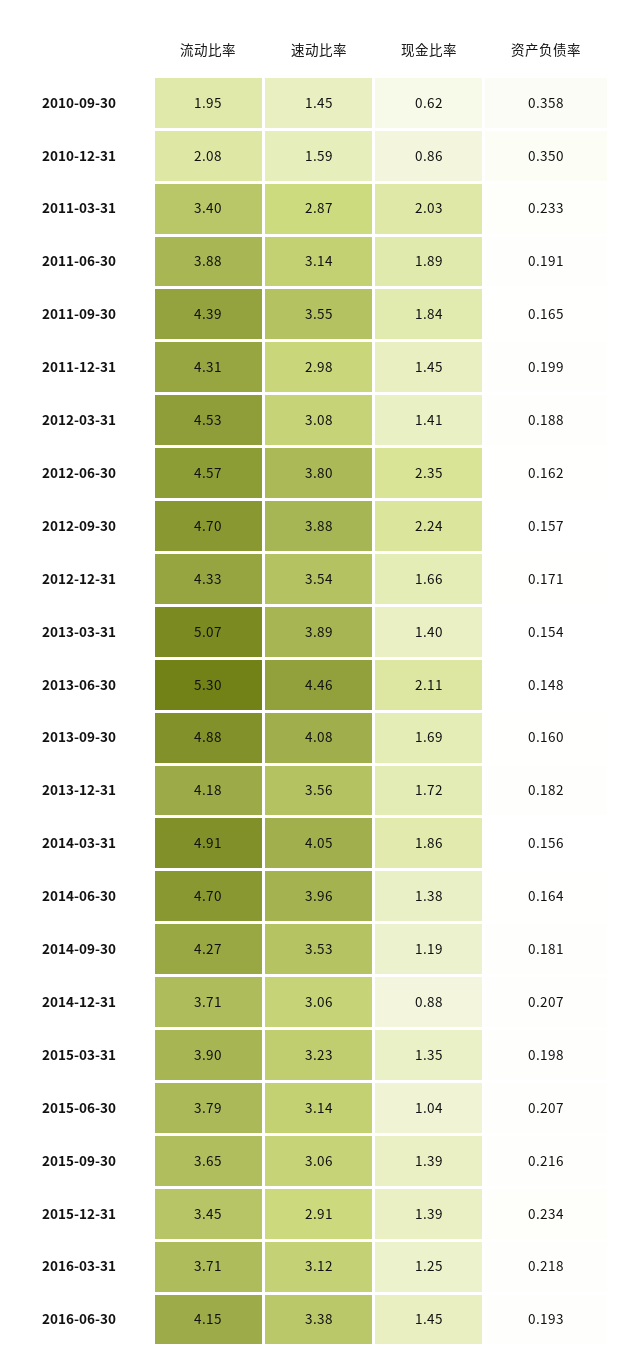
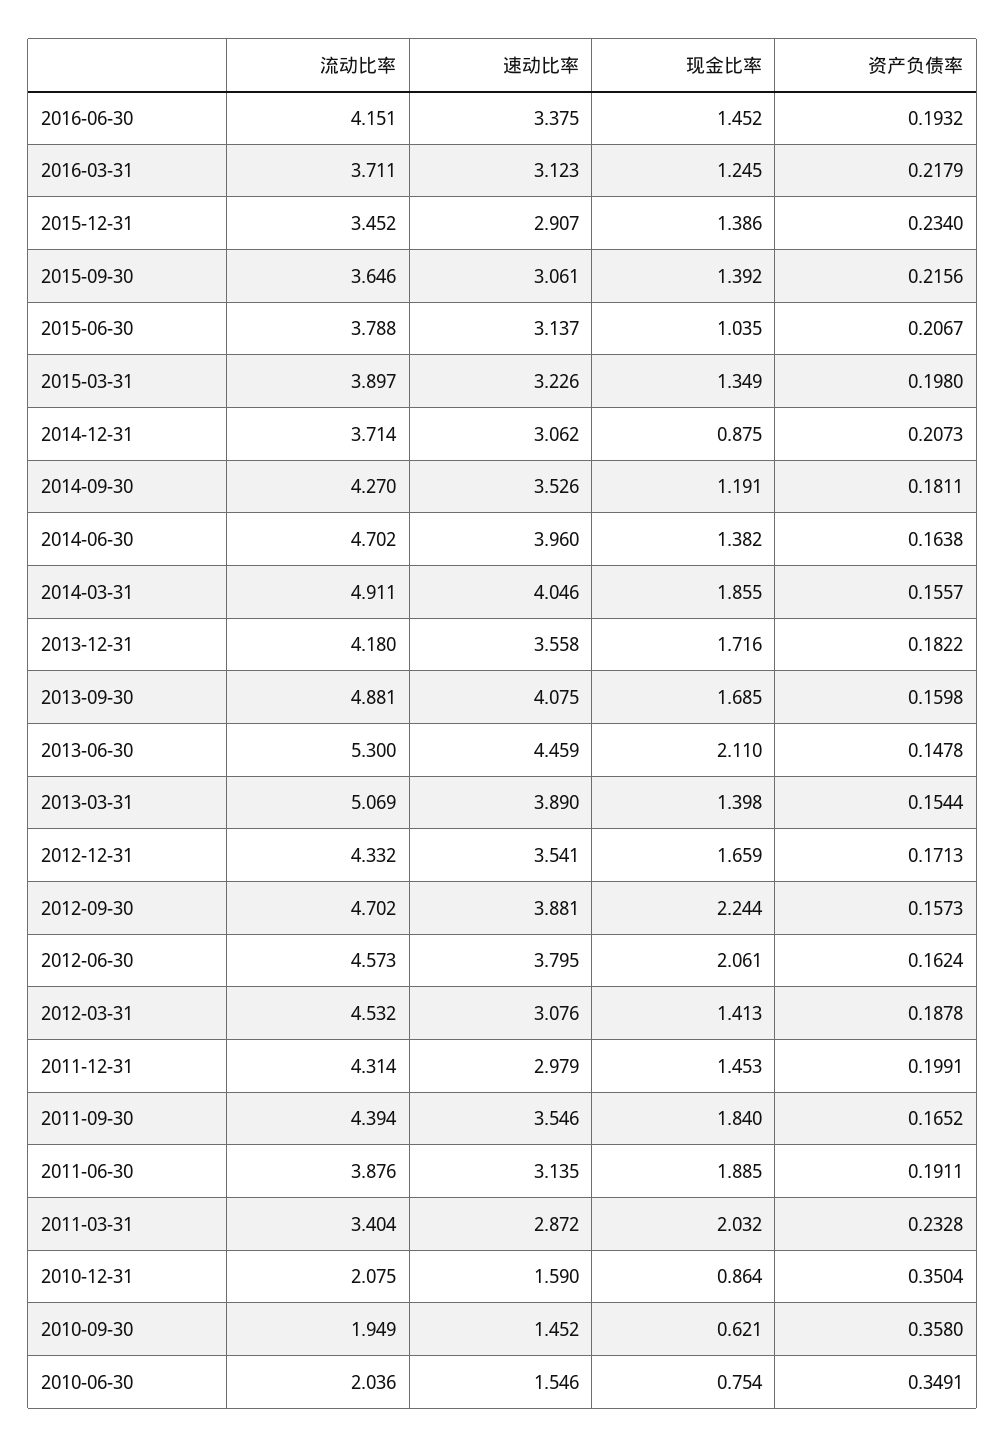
  {
    "流动比率": {
      "2010-09-30": 1.949,
      "2010-12-31": 2.075,
      "2011-03-31": 3.404,
      "2011-06-30": 3.876,
      "2011-09-30": 4.394,
      "2011-12-31": 4.314,
      "2012-03-31": 4.532,
      "2012-06-30": 4.573,
      "2012-09-30": 4.702,
      "2012-12-31": 4.332,
      "2013-03-31": 5.069,
      "2013-06-30": 5.3,
      "2013-09-30": 4.881,
      "2013-12-31": 4.18,
      "2014-03-31": 4.911,
      "2014-06-30": 4.702,
      "2014-09-30": 4.27,
      "2014-12-31": 3.714,
      "2015-03-31": 3.897,
      "2015-06-30": 3.788,
      "2015-09-30": 3.646,
      "2015-12-31": 3.452,
      "2016-03-31": 3.711,
-     "2016-06-30": 4.151
+     "2016-06-30": 4.151,
+     "2010-06-30": 2.036
    },
    "速动比率": {
      "2010-09-30": 1.452,
      "2010-12-31": 1.59,
      "2011-03-31": 2.872,
      "2011-06-30": 3.135,
      "2011-09-30": 3.546,
      "2011-12-31": 2.979,
      "2012-03-31": 3.076,
      "2012-06-30": 3.795,
      "2012-09-30": 3.881,
      "2012-12-31": 3.541,
      "2013-03-31": 3.89,
      "2013-06-30": 4.459,
      "2013-09-30": 4.075,
      "2013-12-31": 3.558,
      "2014-03-31": 4.046,
      "2014-06-30": 3.96,
      "2014-09-30": 3.526,
      "2014-12-31": 3.062,
      "2015-03-31": 3.226,
      "2015-06-30": 3.137,
      "2015-09-30": 3.061,
      "2015-12-31": 2.907,
      "2016-03-31": 3.123,
-     "2016-06-30": 3.375
+     "2016-06-30": 3.375,
+     "2010-06-30": 1.546
    },
    "现金比率": {
      "2010-09-30": 0.621,
      "2010-12-31": 0.864,
      "2011-03-31": 2.032,
      "2011-06-30": 1.885,
      "2011-09-30": 1.84,
      "2011-12-31": 1.453,
      "2012-03-31": 1.413,
-     "2012-06-30": 2.35,
+     "2012-06-30": 2.061,
      "2012-09-30": 2.244,
      "2012-12-31": 1.659,
      "2013-03-31": 1.398,
      "2013-06-30": 2.11,
      "2013-09-30": 1.685,
      "2013-12-31": 1.716,
      "2014-03-31": 1.855,
      "2014-06-30": 1.382,
      "2014-09-30": 1.191,
      "2014-12-31": 0.875,
      "2015-03-31": 1.349,
      "2015-06-30": 1.035,
      "2015-09-30": 1.392,
      "2015-12-31": 1.386,
      "2016-03-31": 1.245,
-     "2016-06-30": 1.452
+     "2016-06-30": 1.452,
+     "2010-06-30": 0.754
    },
    "资产负债率": {
      "2010-09-30": 0.358,
      "2010-12-31": 0.3504,
      "2011-03-31": 0.2328,
      "2011-06-30": 0.1911,
      "2011-09-30": 0.1652,
      "2011-12-31": 0.1991,
      "2012-03-31": 0.1878,
      "2012-06-30": 0.1624,
      "2012-09-30": 0.1573,
      "2012-12-31": 0.1713,
      "2013-03-31": 0.1544,
      "2013-06-30": 0.1478,
      "2013-09-30": 0.1598,
      "2013-12-31": 0.1822,
      "2014-03-31": 0.1557,
      "2014-06-30": 0.1638,
      "2014-09-30": 0.1811,
      "2014-12-31": 0.2073,
      "2015-03-31": 0.198,
      "2015-06-30": 0.2067,
      "2015-09-30": 0.2156,
      "2015-12-31": 0.234,
      "2016-03-31": 0.2179,
-     "2016-06-30": 0.1932
+     "2016-06-30": 0.1932,
+     "2010-06-30": 0.3491
    }
  }

